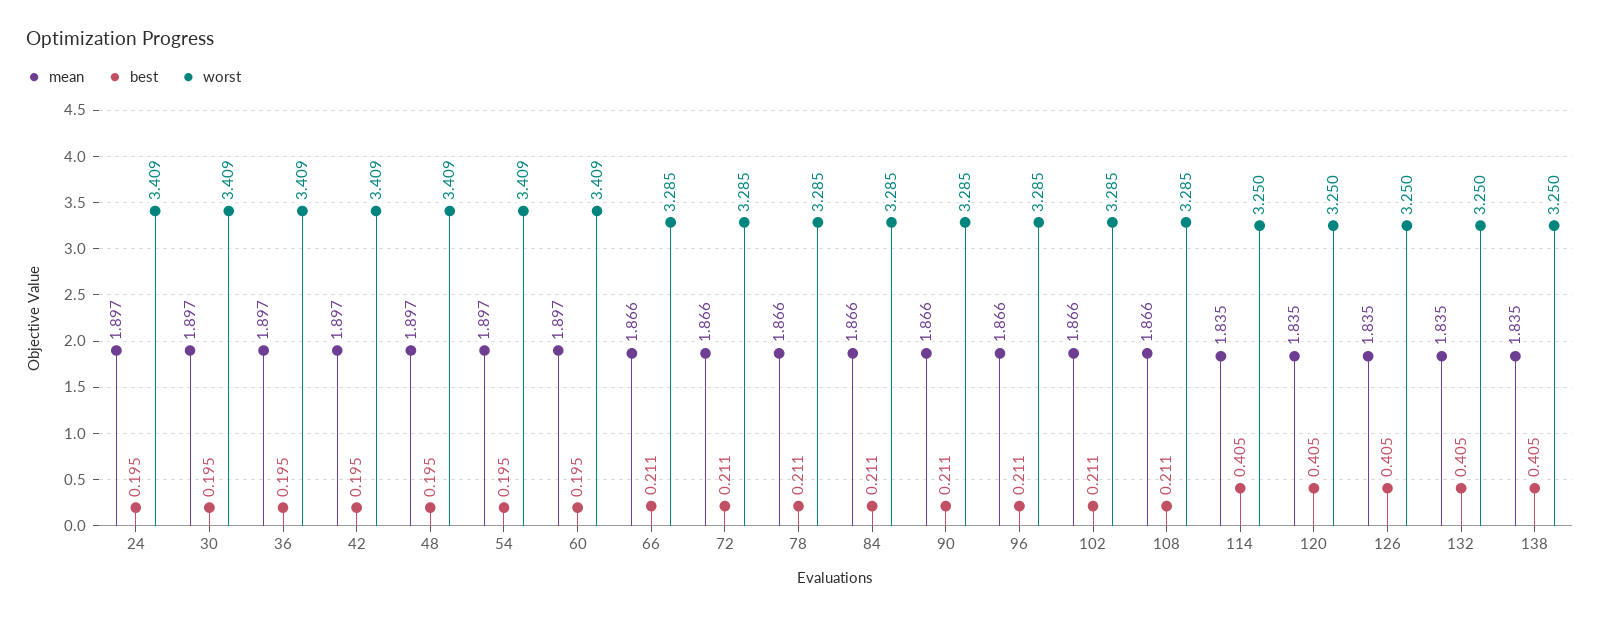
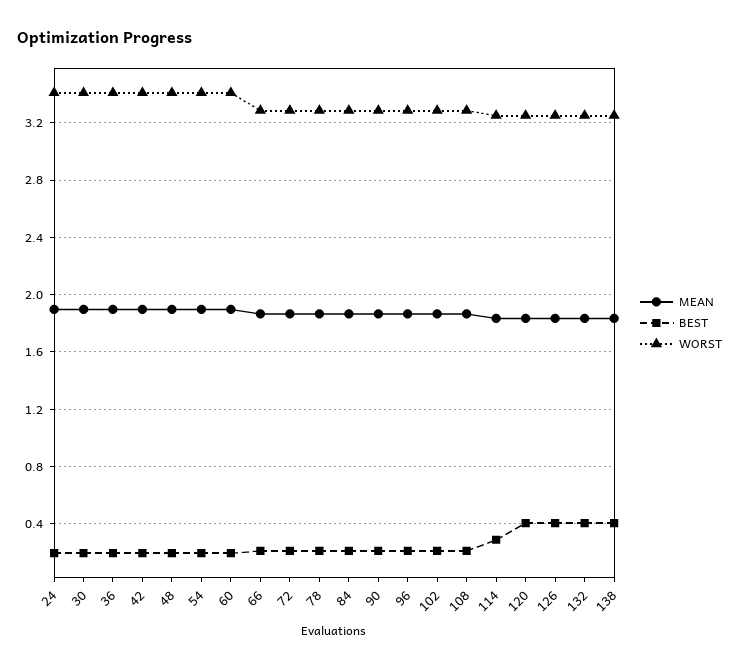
  {
    "mean": {
      "24": 1.897,
      "30": 1.897,
      "36": 1.897,
      "42": 1.897,
      "48": 1.897,
      "54": 1.897,
      "60": 1.897,
      "66": 1.866,
      "72": 1.866,
      "78": 1.866,
      "84": 1.866,
      "90": 1.866,
      "96": 1.866,
      "102": 1.866,
      "108": 1.866,
      "114": 1.835,
      "120": 1.835,
      "126": 1.835,
      "132": 1.835,
      "138": 1.835
    },
    "best": {
      "24": 0.195,
      "30": 0.195,
      "36": 0.195,
      "42": 0.195,
      "48": 0.195,
      "54": 0.195,
      "60": 0.195,
      "66": 0.211,
      "72": 0.211,
      "78": 0.211,
      "84": 0.211,
      "90": 0.211,
      "96": 0.211,
      "102": 0.211,
      "108": 0.211,
-     "114": 0.405,
+     "114": 0.3,
      "120": 0.405,
      "126": 0.405,
      "132": 0.405,
      "138": 0.405
    },
    "worst": {
      "24": 3.409,
      "30": 3.409,
      "36": 3.409,
      "42": 3.409,
      "48": 3.409,
      "54": 3.409,
      "60": 3.409,
      "66": 3.285,
      "72": 3.285,
      "78": 3.285,
      "84": 3.285,
      "90": 3.285,
      "96": 3.285,
      "102": 3.285,
      "108": 3.285,
      "114": 3.25,
      "120": 3.25,
      "126": 3.25,
      "132": 3.25,
      "138": 3.25
    }
  }

